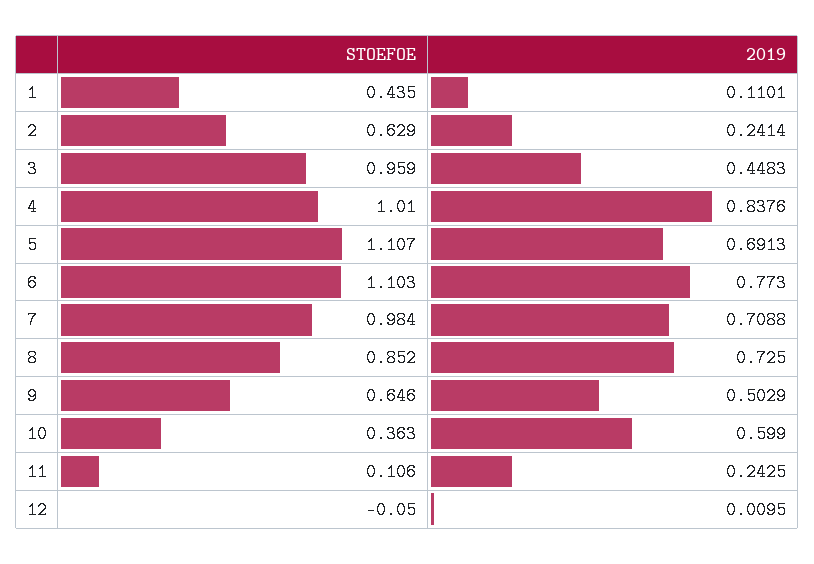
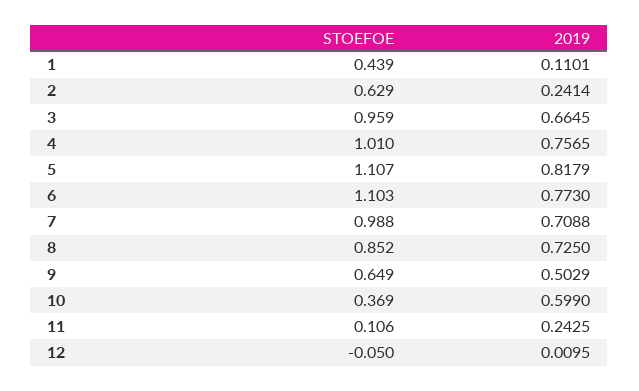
  {
    "STOEFOE": {
-     "1": 0.435,
+     "1": 0.439,
      "2": 0.629,
      "3": 0.959,
      "4": 1.01,
      "5": 1.107,
      "6": 1.103,
-     "7": 0.984,
+     "7": 0.988,
      "8": 0.852,
-     "9": 0.646,
+     "9": 0.649,
-     "10": 0.363,
+     "10": 0.369,
      "11": 0.106,
      "12": -0.05
    },
    "2019": {
      "1": 0.1101,
      "2": 0.2414,
-     "3": 0.4483,
+     "3": 0.6645,
-     "4": 0.8376,
+     "4": 0.7565,
-     "5": 0.6913,
+     "5": 0.8179,
      "6": 0.773,
      "7": 0.7088,
      "8": 0.725,
      "9": 0.5029,
      "10": 0.599,
      "11": 0.2425,
      "12": 0.0095
    }
  }

